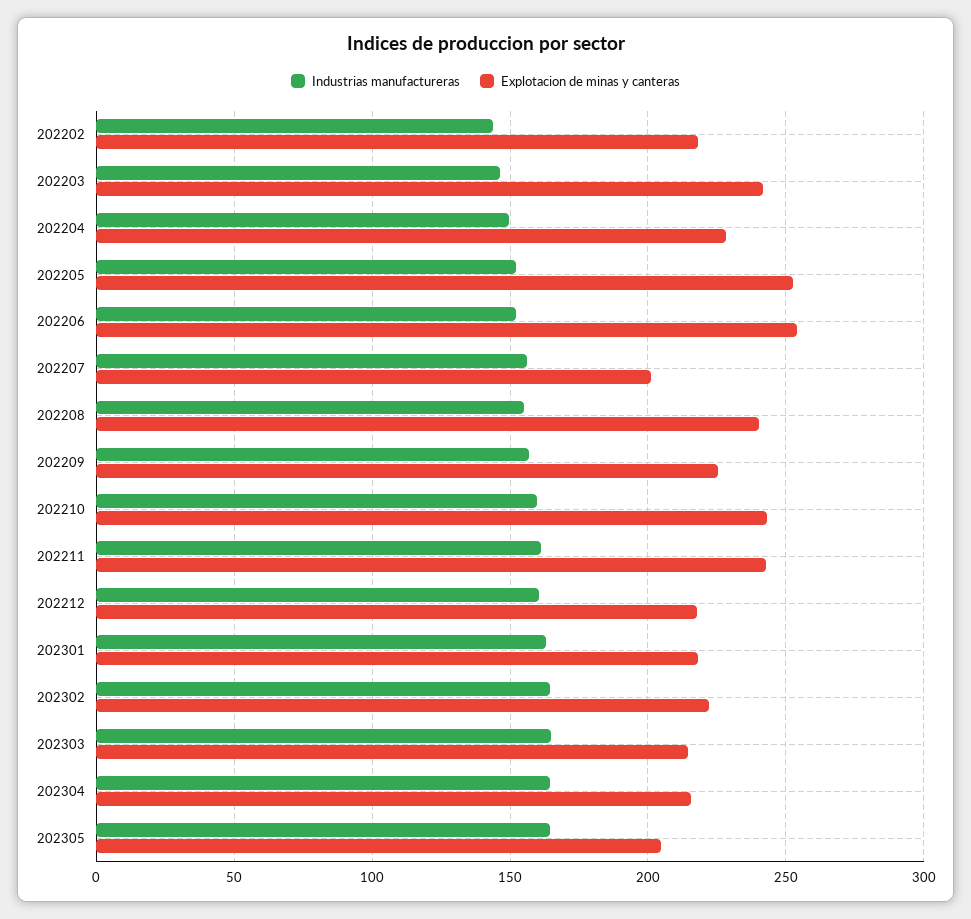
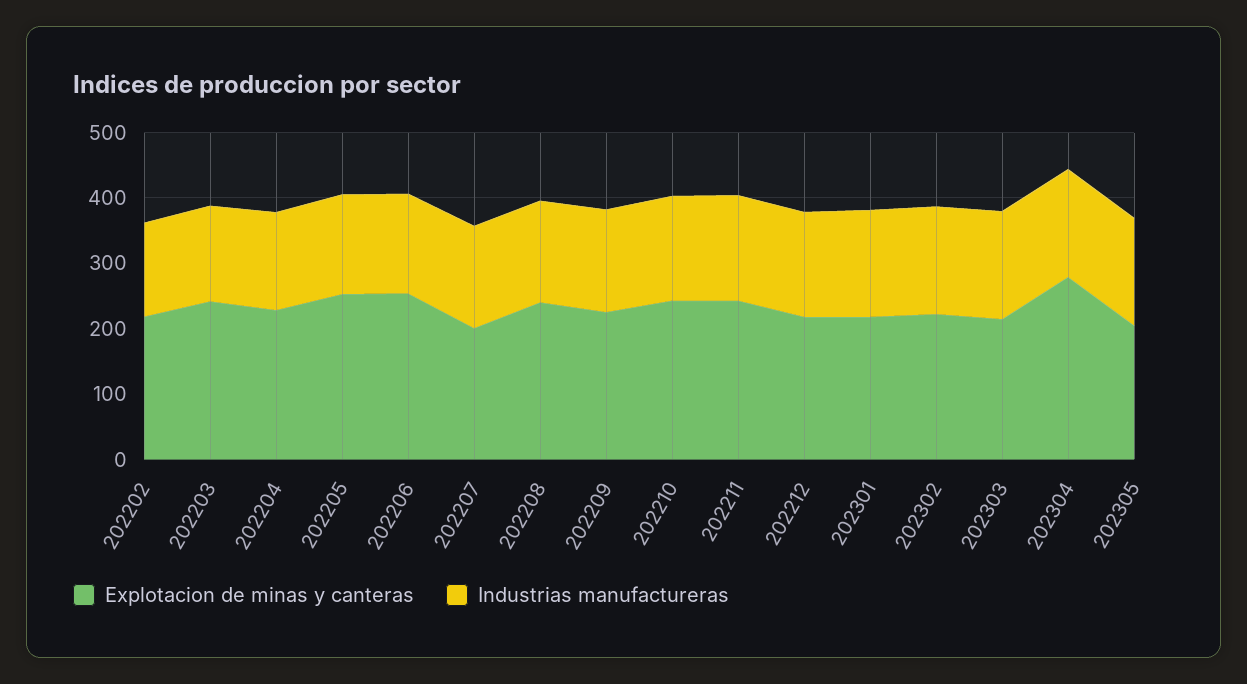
  {
    "Industrias manufactureras": {
      "202202": 145,
      "202203": 145,
      "202204": 150,
      "202205": 150,
      "202206": 150,
      "202207": 155,
      "202208": 155,
      "202209": 155,
      "202210": 160,
      "202211": 160,
      "202212": 160,
      "202301": 165,
      "202302": 165,
      "202303": 165,
      "202304": 165,
      "202305": 165
    },
    "Explotacion de minas y canteras": {
      "202202": 220,
      "202203": 240,
      "202204": 230,
      "202205": 255,
      "202206": 255,
      "202207": 200,
      "202208": 240,
      "202209": 225,
      "202210": 245,
      "202211": 245,
      "202212": 220,
      "202301": 220,
      "202302": 220,
      "202303": 215,
-     "202304": 215,
+     "202304": 280,
      "202305": 205
    }
  }

